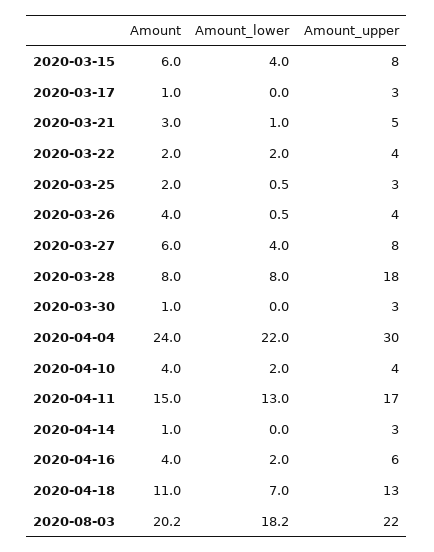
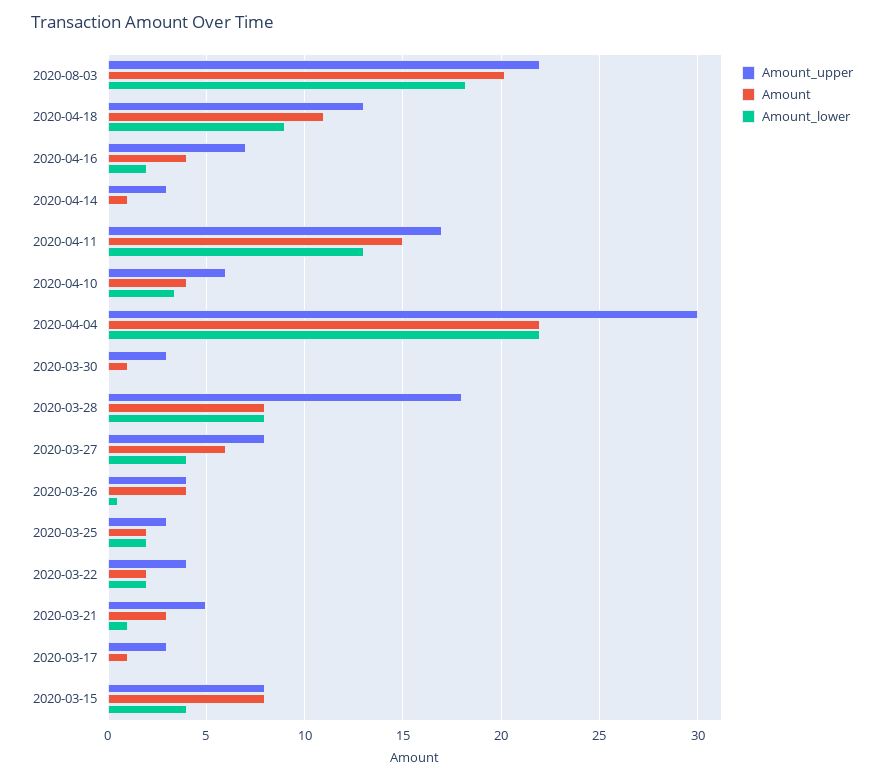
  {
    "Amount": {
-     "2020-03-15": 6,
+     "2020-03-15": 8,
      "2020-03-17": 1,
      "2020-03-21": 3,
      "2020-03-22": 2,
      "2020-03-25": 2,
      "2020-03-26": 4,
      "2020-03-27": 6,
      "2020-03-28": 8,
      "2020-03-30": 1,
-     "2020-04-04": 24,
+     "2020-04-04": 22,
      "2020-04-10": 4,
      "2020-04-11": 15,
      "2020-04-14": 1,
      "2020-04-16": 4,
      "2020-04-18": 11,
      "2020-08-03": 20.2
    },
    "Amount_lower": {
      "2020-03-15": 4,
      "2020-03-17": 0,
      "2020-03-21": 1,
      "2020-03-22": 2,
-     "2020-03-25": 0.5,
+     "2020-03-25": 2,
      "2020-03-26": 0.5,
      "2020-03-27": 4,
      "2020-03-28": 8,
      "2020-03-30": 0,
      "2020-04-04": 22,
-     "2020-04-10": 2,
+     "2020-04-10": 3.5,
      "2020-04-11": 13,
      "2020-04-14": 0,
      "2020-04-16": 2,
-     "2020-04-18": 7,
+     "2020-04-18": 9,
      "2020-08-03": 18.2
    },
    "Amount_upper": {
      "2020-03-15": 8,
      "2020-03-17": 3,
      "2020-03-21": 5,
      "2020-03-22": 4,
      "2020-03-25": 3,
      "2020-03-26": 4,
      "2020-03-27": 8,
      "2020-03-28": 18,
      "2020-03-30": 3,
      "2020-04-04": 30,
-     "2020-04-10": 4,
+     "2020-04-10": 6,
      "2020-04-11": 17,
      "2020-04-14": 3,
-     "2020-04-16": 6,
+     "2020-04-16": 7,
      "2020-04-18": 13,
      "2020-08-03": 22
    }
  }

